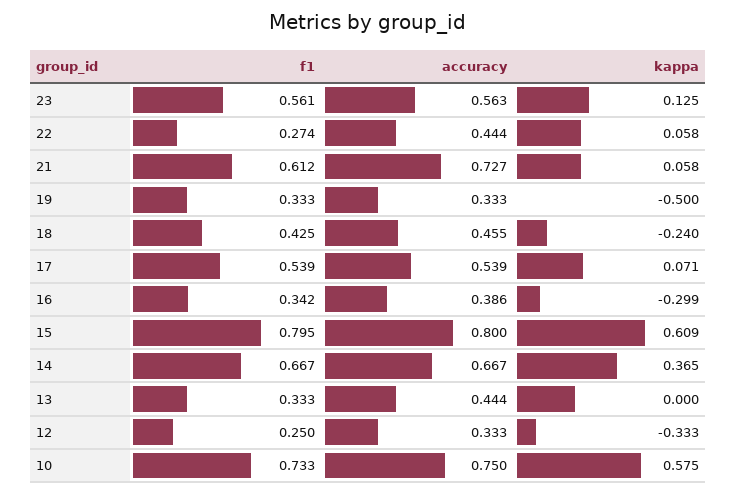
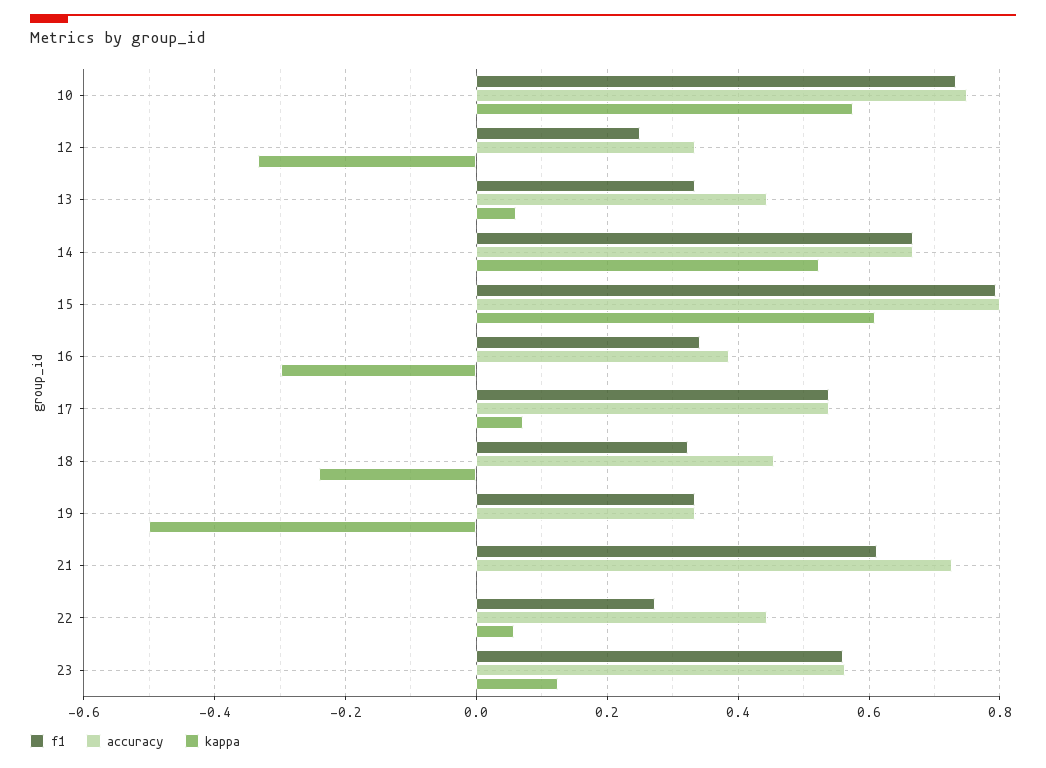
  {
    "f1": {
      "23": 0.561,
      "22": 0.274,
      "21": 0.612,
      "19": 0.333,
-     "18": 0.425,
+     "18": 0.32,
      "17": 0.539,
      "16": 0.342,
      "15": 0.795,
      "14": 0.667,
      "13": 0.333,
      "12": 0.25,
      "10": 0.733
    },
    "accuracy": {
      "23": 0.563,
      "22": 0.444,
      "21": 0.727,
      "19": 0.333,
      "18": 0.455,
      "17": 0.539,
      "16": 0.386,
      "15": 0.8,
      "14": 0.667,
      "13": 0.444,
      "12": 0.333,
      "10": 0.75
    },
    "kappa": {
      "23": 0.125,
      "22": 0.058,
-     "21": 0.058,
+     "21": 0,
      "19": -0.5,
      "18": -0.24,
      "17": 0.071,
      "16": -0.299,
      "15": 0.609,
-     "14": 0.365,
+     "14": 0.52,
-     "13": 0,
+     "13": 0.06,
      "12": -0.333,
      "10": 0.575
    }
  }

